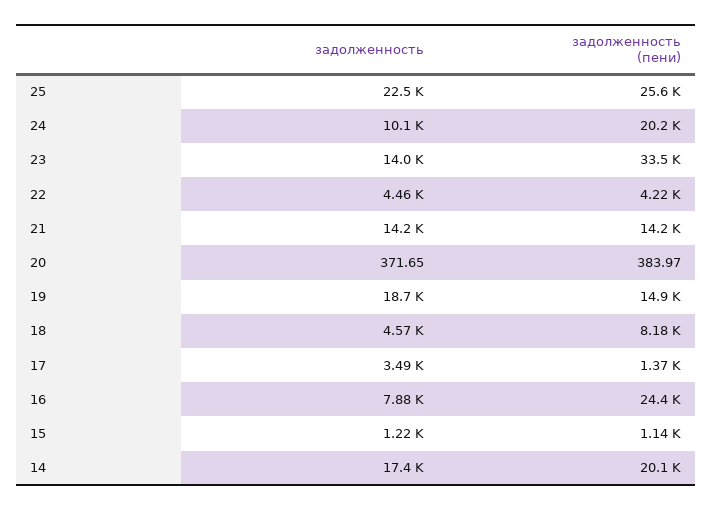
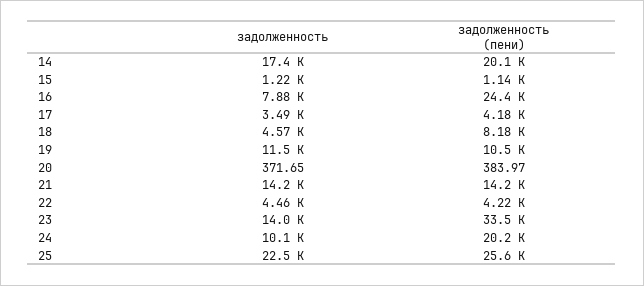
  {
    "задолженность": {
      "25": 22500,
      "24": 10100,
      "23": 14000,
      "22": 4460,
      "21": 14200,
      "20": 371.65,
-     "19": 18700,
+     "19": 11500,
      "18": 4570,
      "17": 3490,
      "16": 7880,
      "15": 1220,
      "14": 17400
    },
    "задолженность (пени)": {
      "25": 25600,
      "24": 20200,
      "23": 33500,
      "22": 4220,
      "21": 14200,
      "20": 383.97,
-     "19": 14900,
+     "19": 10500,
      "18": 8180,
-     "17": 1370,
+     "17": 4180,
      "16": 24400,
      "15": 1140,
      "14": 20100
    }
  }

